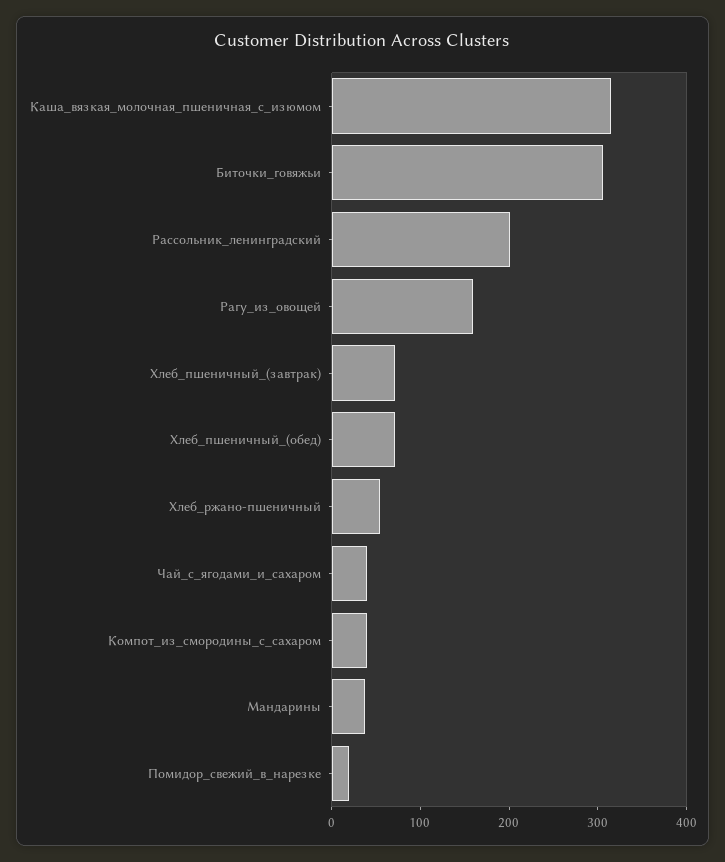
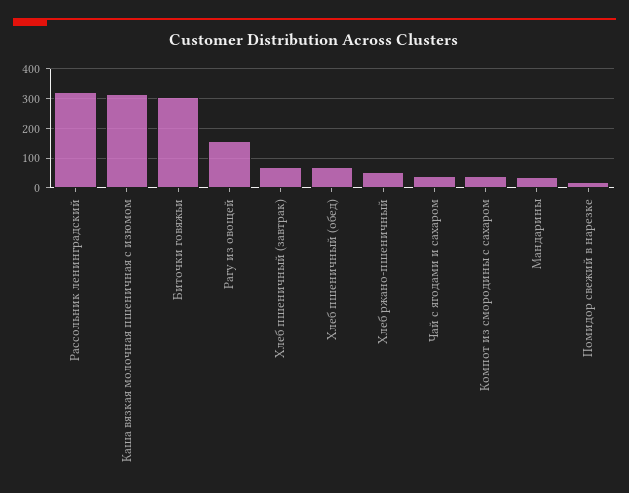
  {
    "Каша_вязкая_молочная_пшеничная_с_изюмом": 320,
    "Биточки_говяжьи": 300,
-   "Рассольник_ленинградский": 200,
+   "Рассольник_ленинградский": 325,
    "Рагу_из_овощей": 160,
    "Хлеб_пшеничный_(завтрак)": 80,
    "Хлеб_пшеничный_(обед)": 80,
    "Хлеб_ржано-пшеничный": 60,
    "Чай_с_ягодами_и_сахаром": 40,
    "Компот_из_смородины_с_сахаром": 40,
    "Мандарины": 40,
    "Помидор_свежий_в_нарезке": 20
  }

